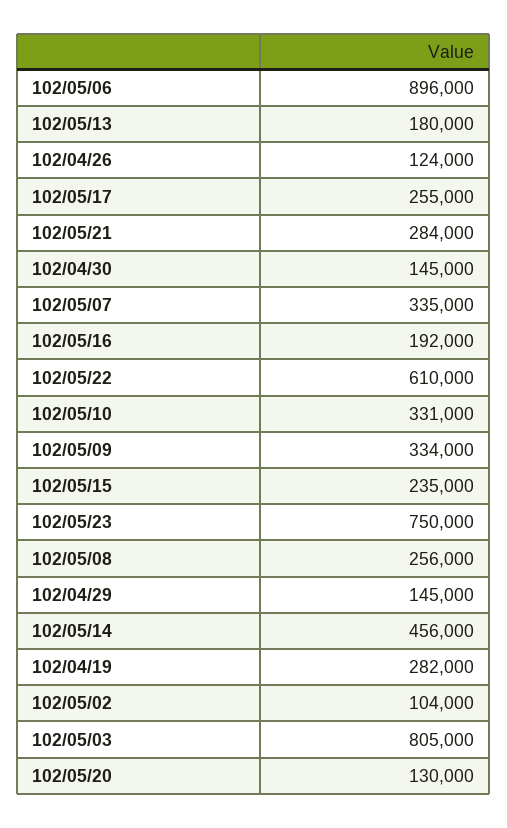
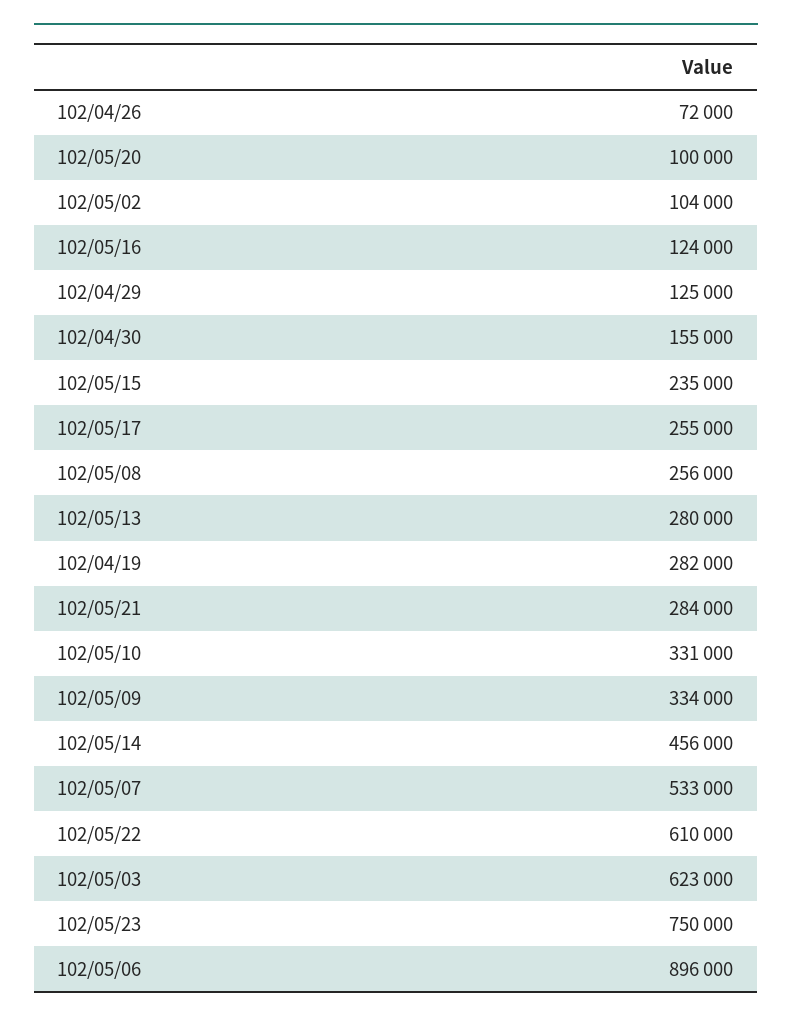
  {
    "102/05/06": 896000,
-   "102/05/13": 180000,
+   "102/05/13": 280000,
-   "102/04/26": 124000,
+   "102/04/26": 72000,
    "102/05/17": 255000,
    "102/05/21": 284000,
-   "102/04/30": 145000,
+   "102/04/30": 155000,
-   "102/05/07": 335000,
+   "102/05/07": 533000,
-   "102/05/16": 192000,
+   "102/05/16": 124000,
    "102/05/22": 610000,
    "102/05/10": 331000,
    "102/05/09": 334000,
    "102/05/15": 235000,
    "102/05/23": 750000,
    "102/05/08": 256000,
-   "102/04/29": 145000,
+   "102/04/29": 125000,
    "102/05/14": 456000,
    "102/04/19": 282000,
    "102/05/02": 104000,
-   "102/05/03": 805000,
+   "102/05/03": 623000,
-   "102/05/20": 130000
+   "102/05/20": 100000
  }

